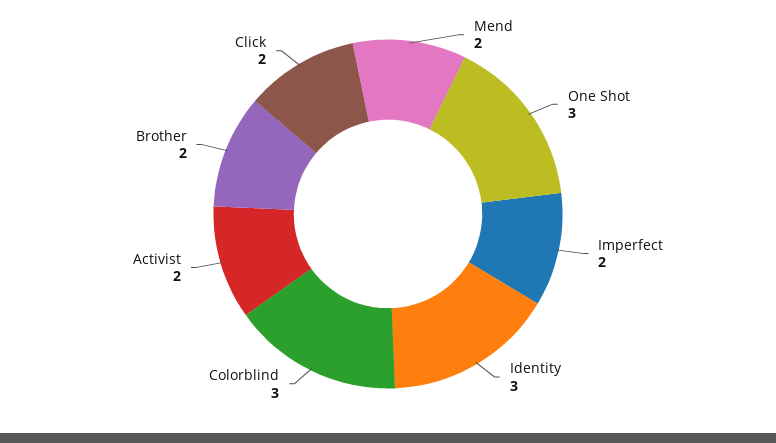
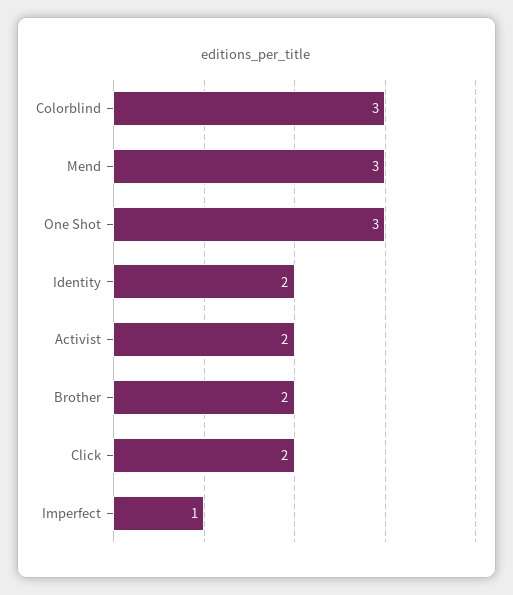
  {
-   "Mend": 2,
+   "Mend": 3,
    "One Shot": 3,
-   "Imperfect": 2,
+   "Imperfect": 1,
-   "Identity": 3,
+   "Identity": 2,
    "Colorblind": 3,
    "Activist": 2,
    "Brother": 2,
    "Click": 2
  }

